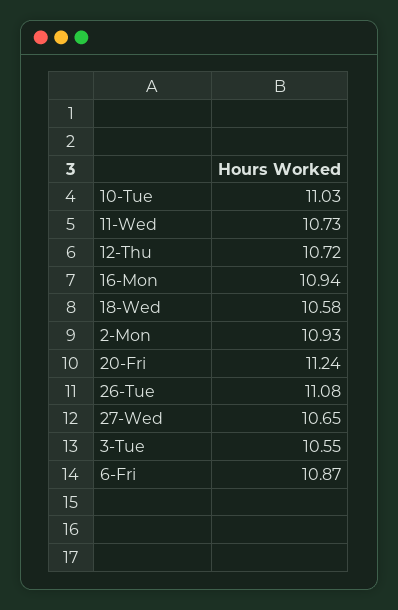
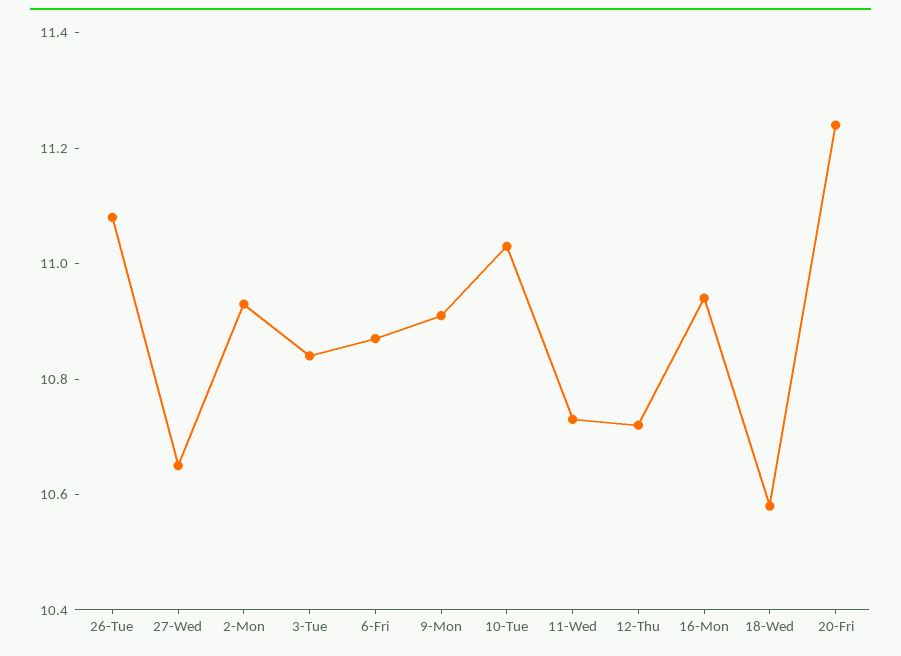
  {
    "10-Tue": 11.03,
    "11-Wed": 10.73,
    "12-Thu": 10.72,
    "16-Mon": 10.94,
    "18-Wed": 10.58,
    "2-Mon": 10.93,
    "20-Fri": 11.24,
    "26-Tue": 11.08,
    "27-Wed": 10.65,
-   "3-Tue": 10.55,
+   "3-Tue": 10.85,
-   "6-Fri": 10.87
+   "6-Fri": 10.87,
+   "9-Mon": 10.9
  }

